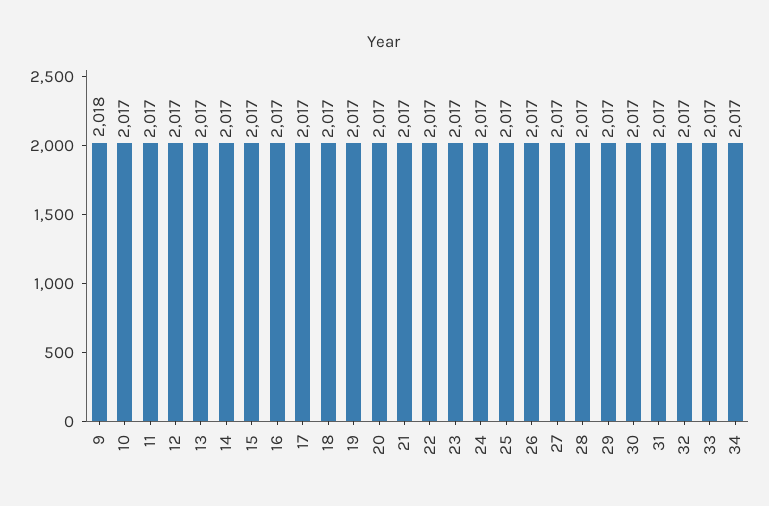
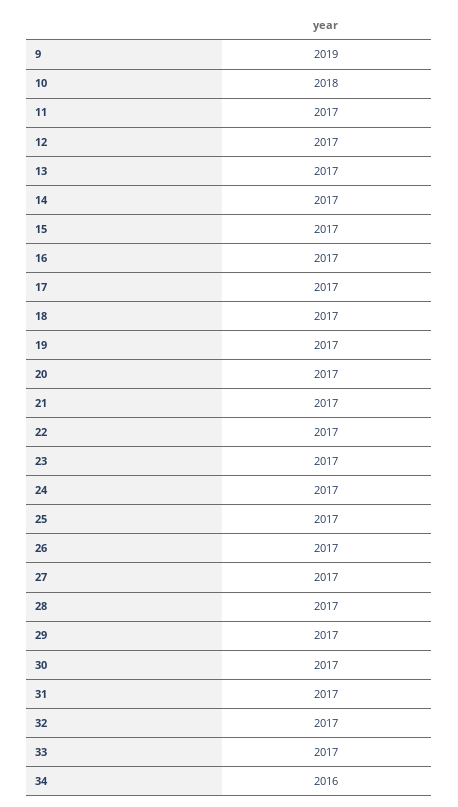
  {
-   "9": 2018,
+   "9": 2019,
-   "10": 2017,
+   "10": 2018,
    "11": 2017,
    "12": 2017,
    "13": 2017,
    "14": 2017,
    "15": 2017,
    "16": 2017,
    "17": 2017,
    "18": 2017,
    "19": 2017,
    "20": 2017,
    "21": 2017,
    "22": 2017,
    "23": 2017,
    "24": 2017,
    "25": 2017,
    "26": 2017,
    "27": 2017,
    "28": 2017,
    "29": 2017,
    "30": 2017,
    "31": 2017,
    "32": 2017,
    "33": 2017,
-   "34": 2017
+   "34": 2016
  }

